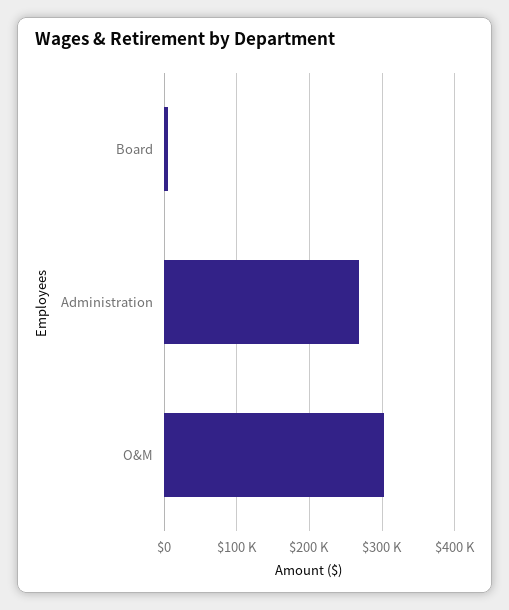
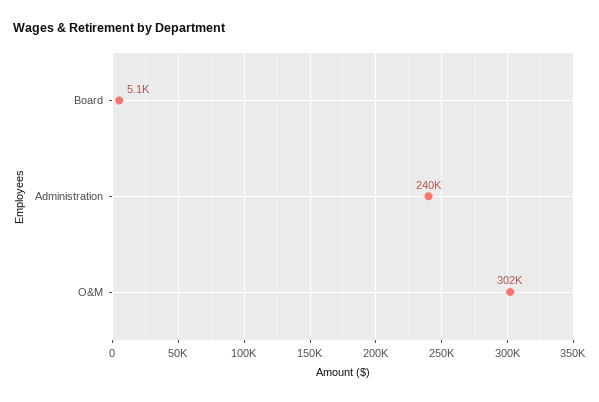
  {
    "Board": 5100,
-   "Administration": 270000,
+   "Administration": 240000,
    "O&M": 302000
  }

